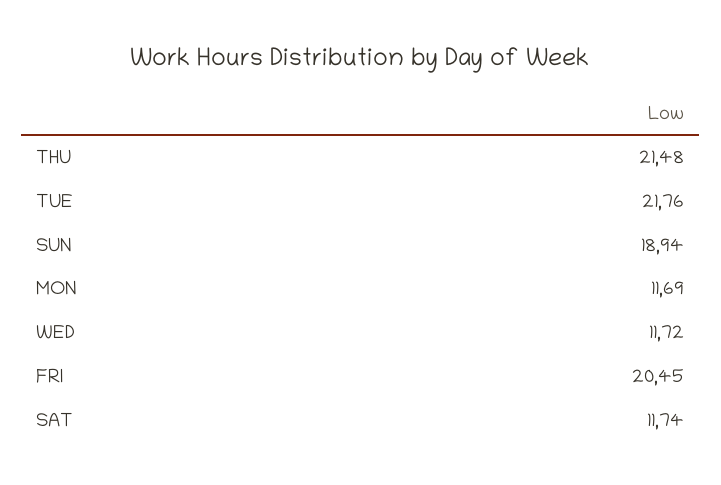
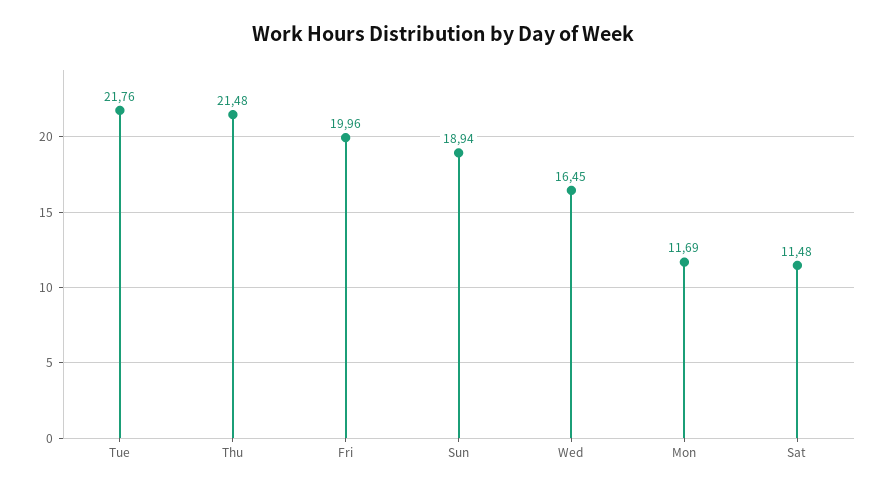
  {
    "THU": 21.48,
    "TUE": 21.76,
    "SUN": 18.94,
    "MON": 11.69,
-   "WED": 11.72,
+   "WED": 16.45,
-   "FRI": 20.45,
+   "FRI": 19.96,
-   "SAT": 11.74
+   "SAT": 11.48
  }

